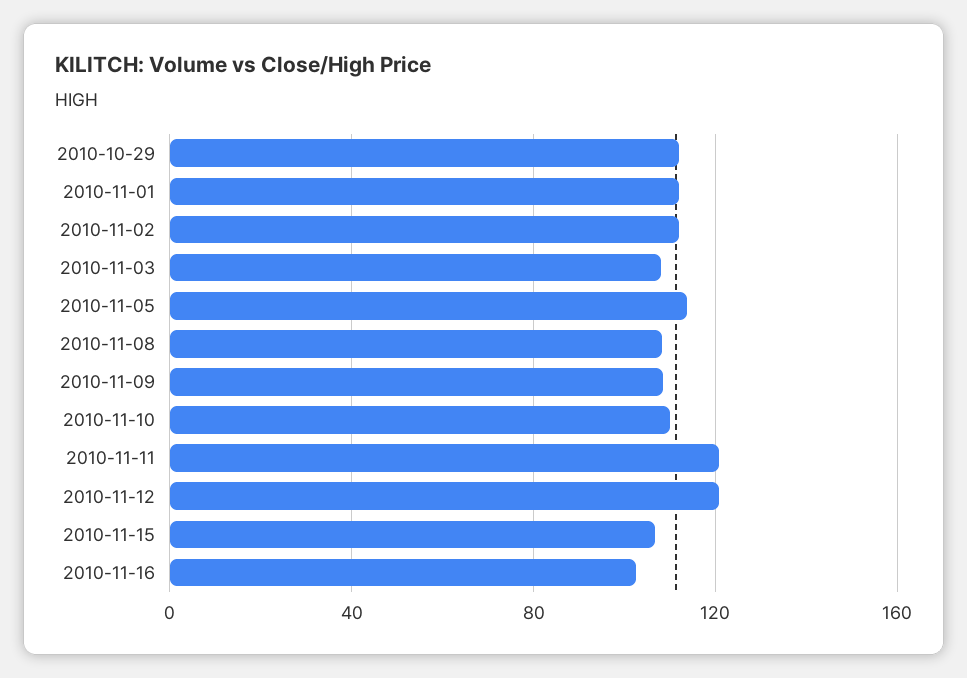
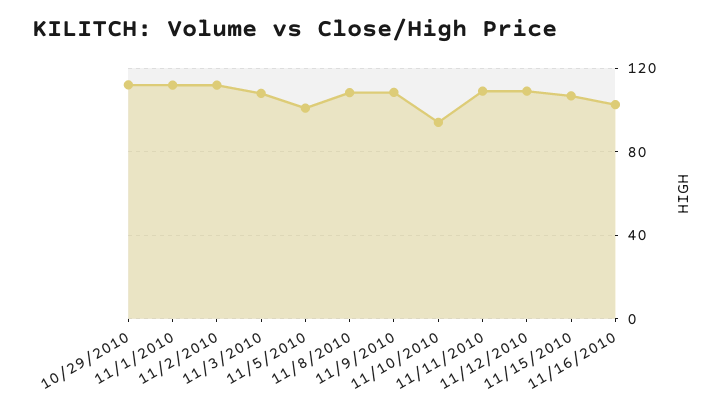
  {
    "2010-10-29": 110,
    "2010-11-01": 110,
    "2010-11-02": 110,
    "2010-11-03": 110,
-   "2010-11-05": 115,
+   "2010-11-05": 100,
    "2010-11-08": 110,
    "2010-11-09": 110,
-   "2010-11-10": 110,
+   "2010-11-10": 95,
-   "2010-11-11": 120,
+   "2010-11-11": 110,
-   "2010-11-12": 120,
+   "2010-11-12": 110,
    "2010-11-15": 105,
    "2010-11-16": 105
  }

